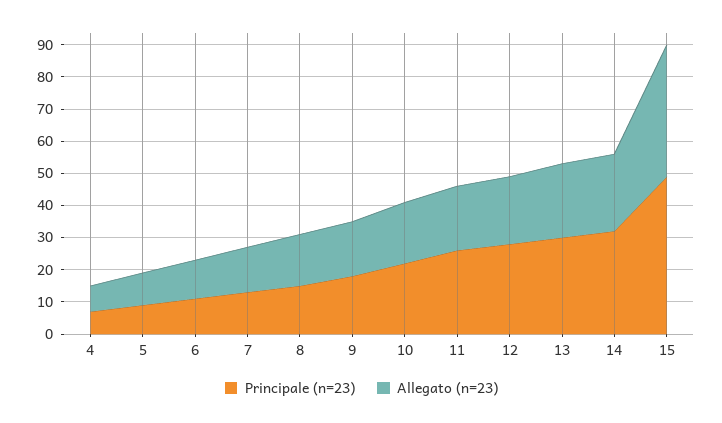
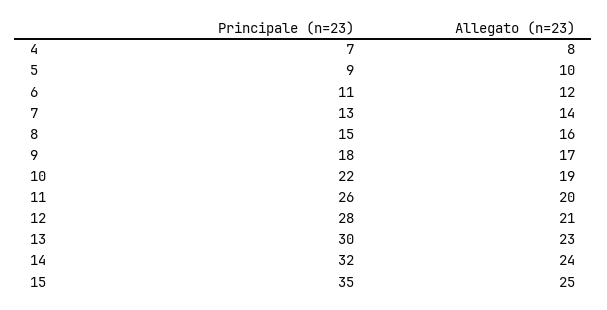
  {
    "Principale (n=23)": {
      "4": 7,
      "5": 9,
      "6": 11,
      "7": 13,
      "8": 15,
      "9": 18,
      "10": 22,
      "11": 26,
      "12": 28,
      "13": 30,
      "14": 32,
-     "15": 50
+     "15": 35
    },
    "Allegato (n=23)": {
      "4": 8,
      "5": 10,
      "6": 12,
      "7": 14,
      "8": 16,
      "9": 17,
      "10": 19,
      "11": 20,
      "12": 21,
      "13": 23,
      "14": 24,
-     "15": 40
+     "15": 25
    }
  }

